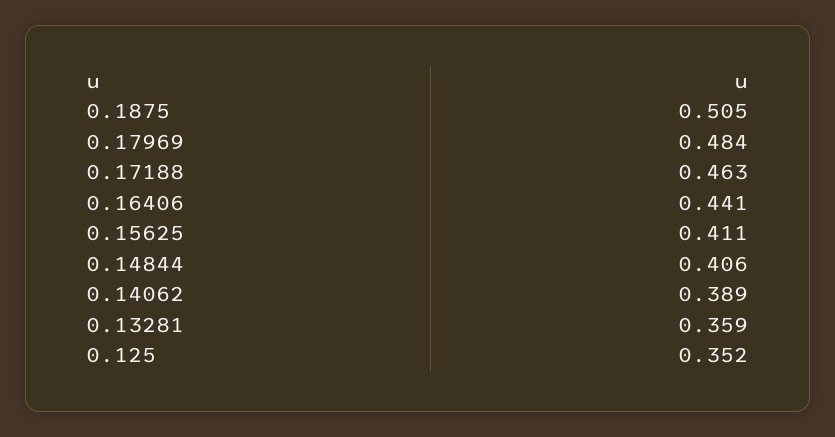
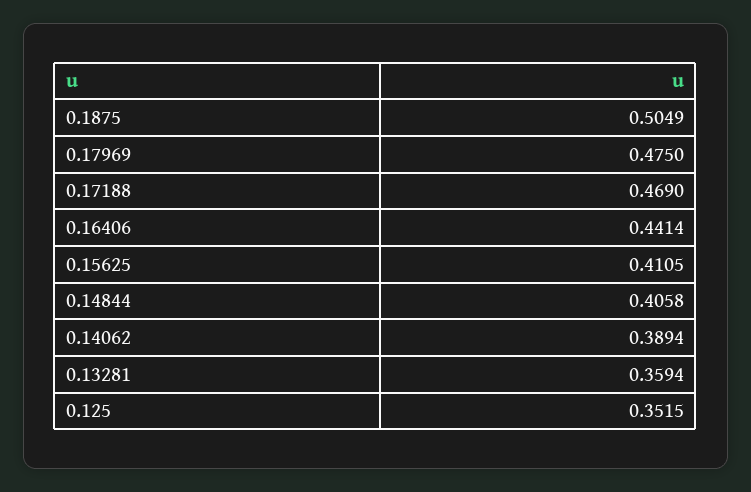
  {
    "0.1875": 0.5049,
-   "0.17969": 0.484,
+   "0.17969": 0.475,
-   "0.17188": 0.463,
+   "0.17188": 0.469,
    "0.16406": 0.4414,
    "0.15625": 0.4105,
    "0.14844": 0.4058,
    "0.14062": 0.3894,
    "0.13281": 0.3594,
    "0.125": 0.3515
  }

